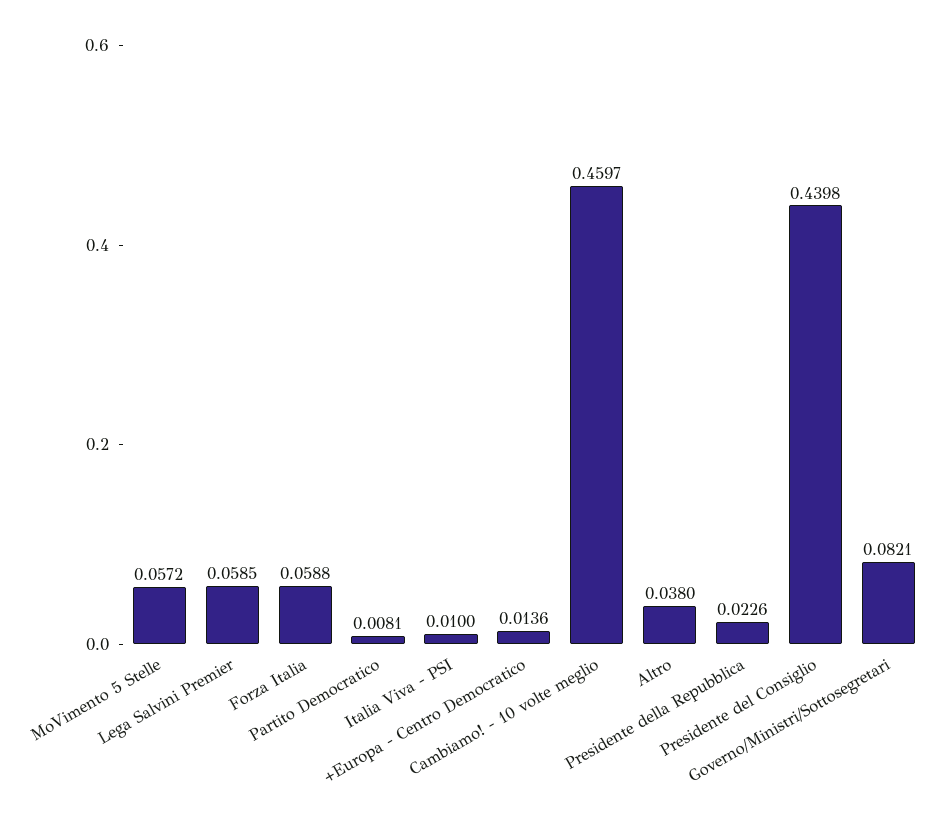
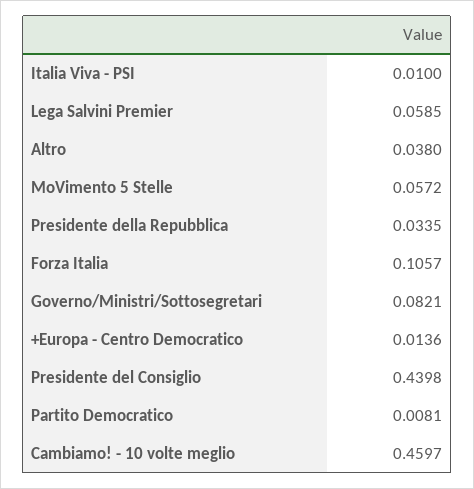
  {
    "MoVimento 5 Stelle": 0.0572,
    "Lega Salvini Premier": 0.0585,
-   "Forza Italia": 0.0588,
+   "Forza Italia": 0.1057,
    "Partito Democratico": 0.0081,
    "Italia Viva - PSI": 0.01,
    "+Europa - Centro Democratico": 0.0136,
    "Cambiamo! - 10 volte meglio": 0.4597,
    "Altro": 0.038,
-   "Presidente della Repubblica": 0.0226,
+   "Presidente della Repubblica": 0.0335,
    "Presidente del Consiglio": 0.4398,
    "Governo/Ministri/Sottosegretari": 0.0821
  }

